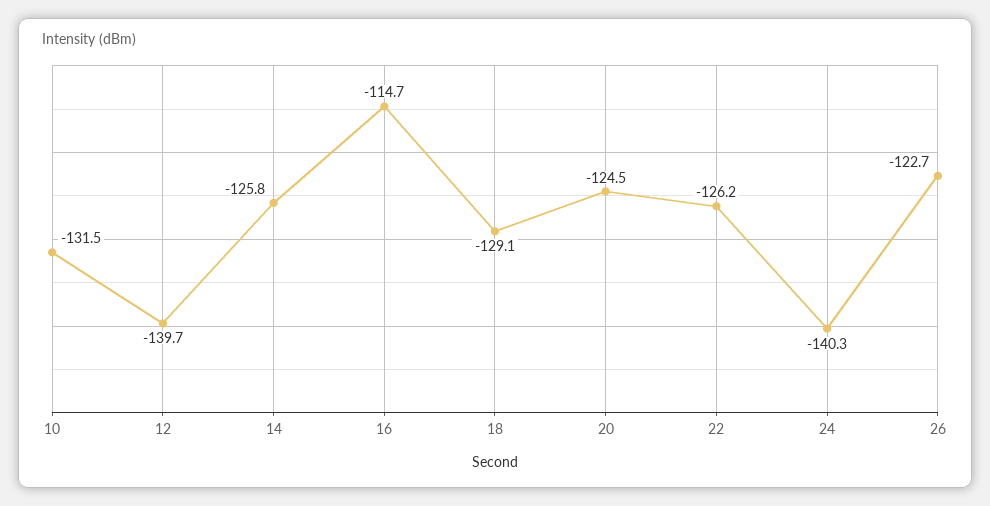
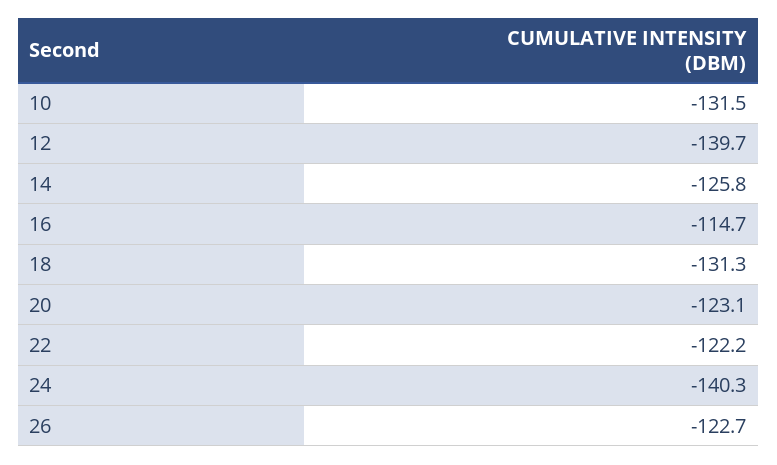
  {
    "10": -131.5,
    "12": -139.7,
    "14": -125.8,
    "16": -114.7,
-   "18": -129.1,
+   "18": -131.3,
-   "20": -124.5,
+   "20": -123.1,
-   "22": -126.2,
+   "22": -122.2,
    "24": -140.3,
    "26": -122.7
  }

